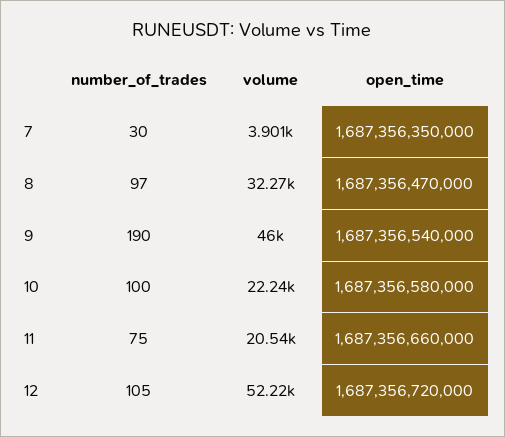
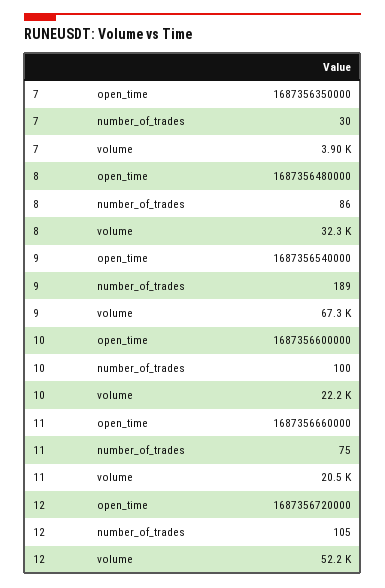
  {
    "number_of_trades": {
      "7": 30,
-     "8": 97,
+     "8": 86,
-     "9": 190,
+     "9": 189,
      "10": 100,
      "11": 75,
      "12": 105
    },
    "volume": {
      "7": 3901,
      "8": 32270,
-     "9": 46000,
+     "9": 67300,
      "10": 22240,
      "11": 20540,
      "12": 52220
    },
    "open_time": {
      "7": 1687356350000,
-     "8": 1687356470000,
+     "8": 1687356480000,
      "9": 1687356540000,
-     "10": 1687356580000,
+     "10": 1687356600000,
      "11": 1687356660000,
      "12": 1687356720000
    }
  }

